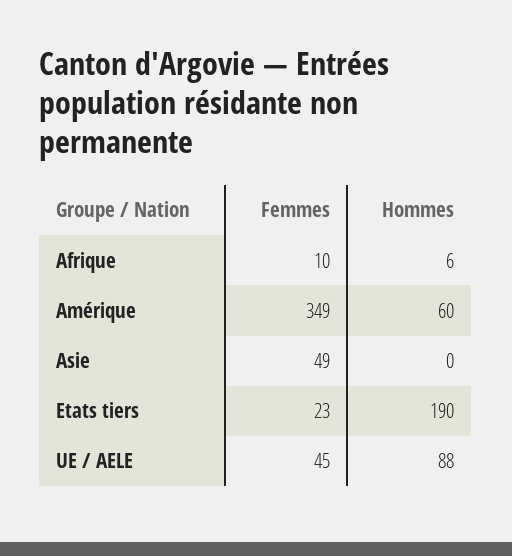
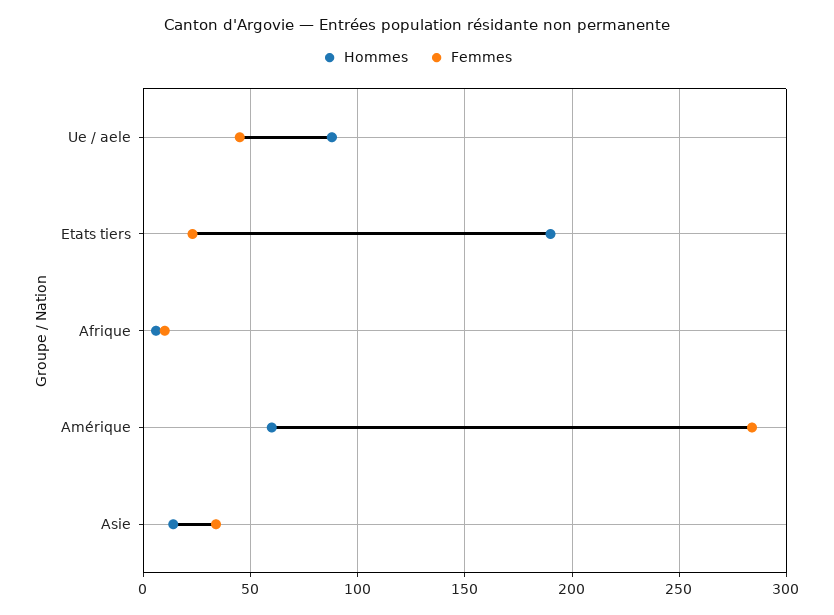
  {
    "Femmes": {
      "Afrique": 10,
-     "Amérique": 349,
+     "Amérique": 285,
-     "Asie": 49,
+     "Asie": 35,
      "Etats tiers": 23,
      "UE / AELE": 45
    },
    "Hommes": {
      "Afrique": 6,
      "Amérique": 60,
-     "Asie": 0,
+     "Asie": 15,
      "Etats tiers": 190,
      "UE / AELE": 88
    }
  }

